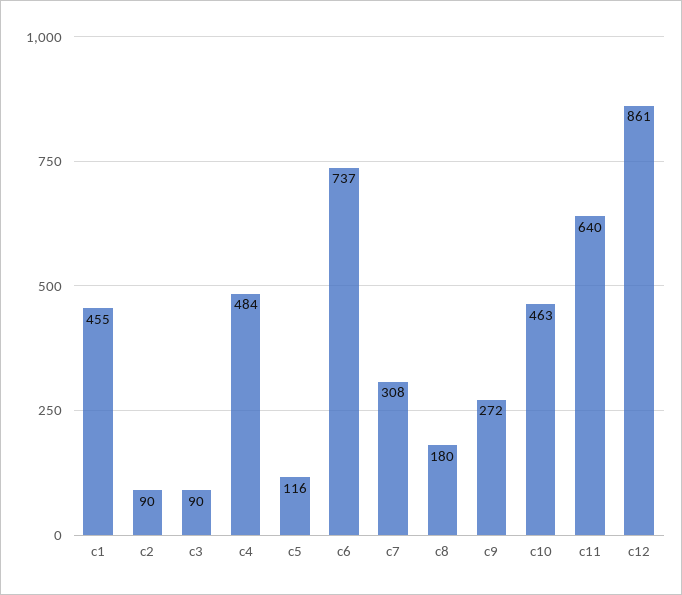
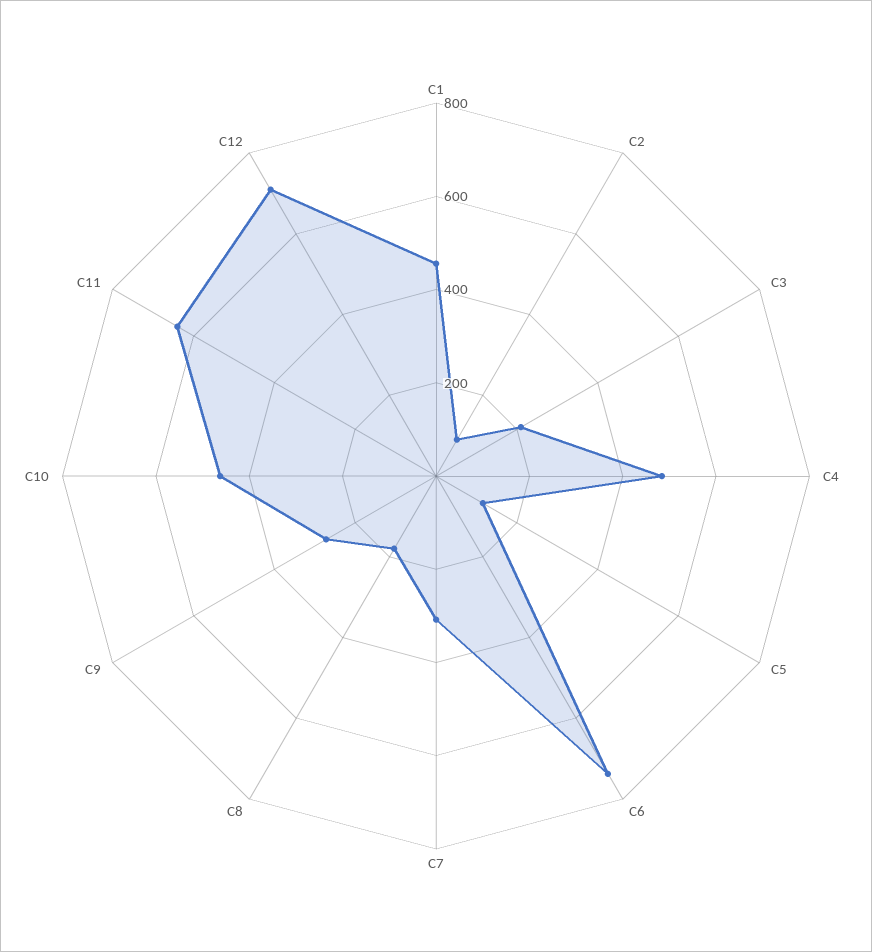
  {
    "c1": 455,
    "c2": 90,
-   "c3": 90,
+   "c3": 200,
    "c4": 484,
    "c5": 116,
    "c6": 737,
    "c7": 308,
    "c8": 180,
    "c9": 272,
    "c10": 463,
    "c11": 640,
-   "c12": 861
+   "c12": 700
  }

